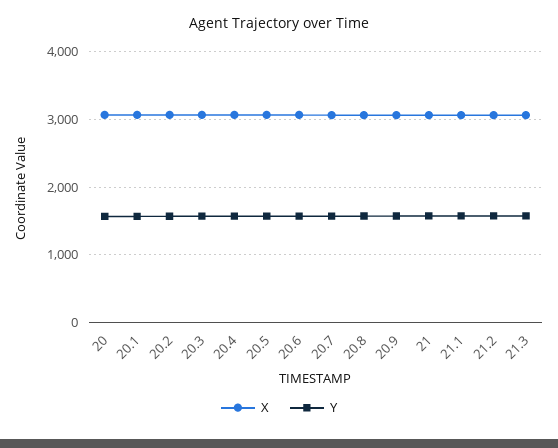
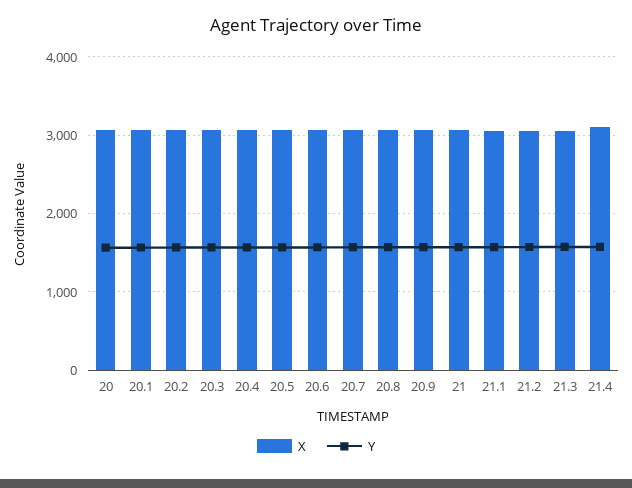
  {
    "X": {
      "20": 3100,
      "20.1": 3100,
      "20.2": 3100,
      "20.3": 3100,
      "20.4": 3100,
      "20.5": 3100,
      "20.6": 3100,
      "20.7": 3100,
      "20.8": 3100,
      "20.9": 3100,
      "21": 3100,
      "21.1": 3100,
      "21.2": 3100,
-     "21.3": 3100
+     "21.3": 3100,
+     "21.4": 3100
    },
    "Y": {
      "20": 1600,
      "20.1": 1600,
      "20.2": 1600,
      "20.3": 1600,
      "20.4": 1600,
      "20.5": 1600,
      "20.6": 1600,
      "20.7": 1600,
      "20.8": 1600,
      "20.9": 1600,
      "21": 1600,
      "21.1": 1600,
      "21.2": 1600,
-     "21.3": 1600
+     "21.3": 1600,
+     "21.4": 1600
    }
  }

